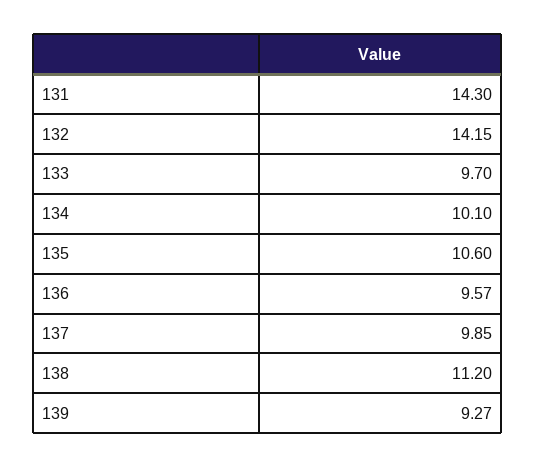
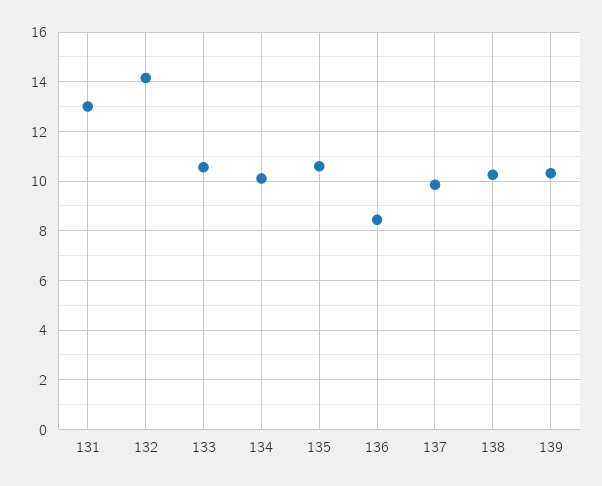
  {
-   "131": 14.3,
+   "131": 13,
    "132": 14.15,
-   "133": 9.7,
+   "133": 10.5,
    "134": 10.1,
    "135": 10.6,
-   "136": 9.57,
+   "136": 8.5,
    "137": 9.85,
-   "138": 11.2,
+   "138": 10.25,
-   "139": 9.27
+   "139": 10.25
  }

